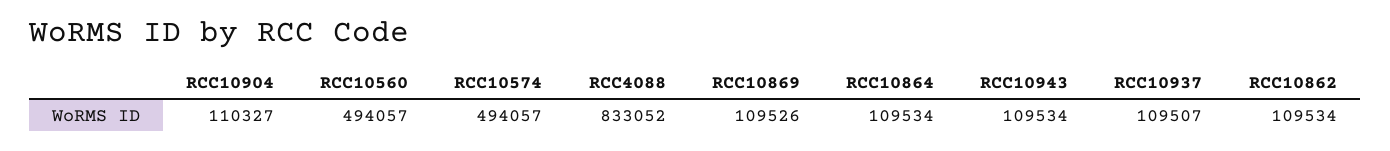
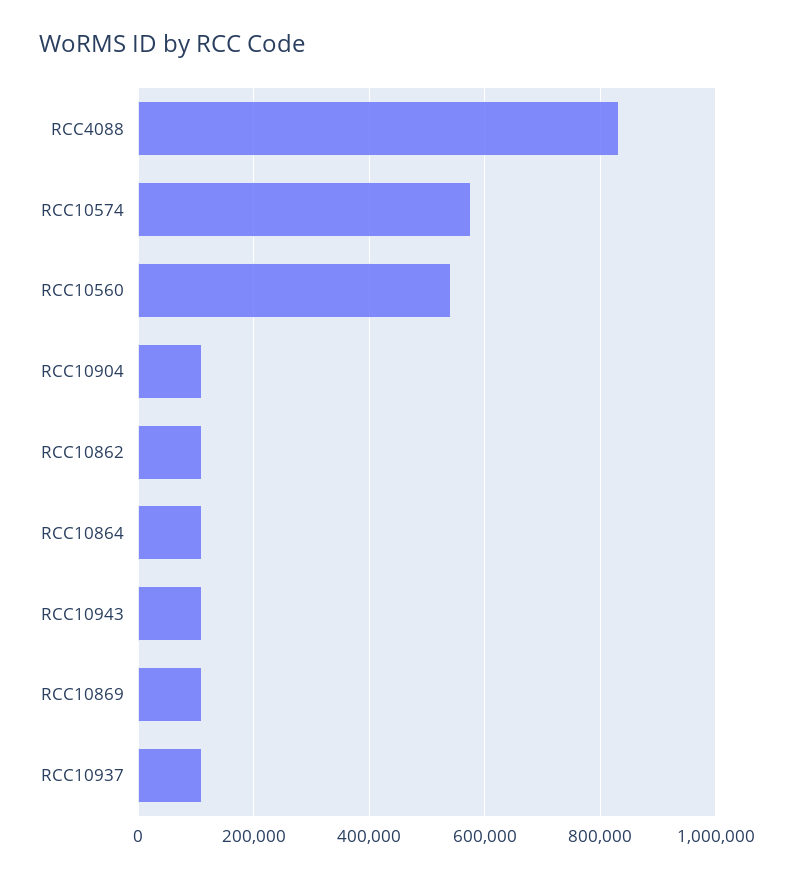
  {
    "RCC10904": 110327,
-   "RCC10560": 494057,
+   "RCC10560": 540000,
-   "RCC10574": 494057,
+   "RCC10574": 580000,
    "RCC4088": 833052,
    "RCC10869": 109526,
    "RCC10864": 109534,
    "RCC10943": 109534,
    "RCC10937": 109507,
    "RCC10862": 109534
  }

